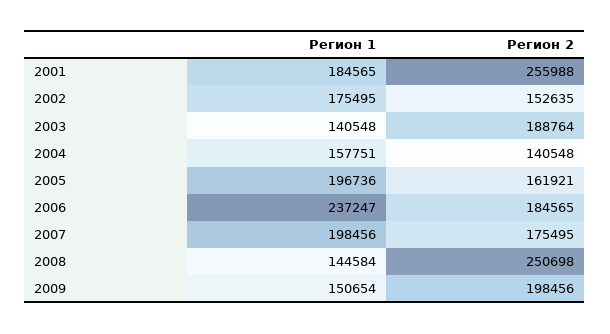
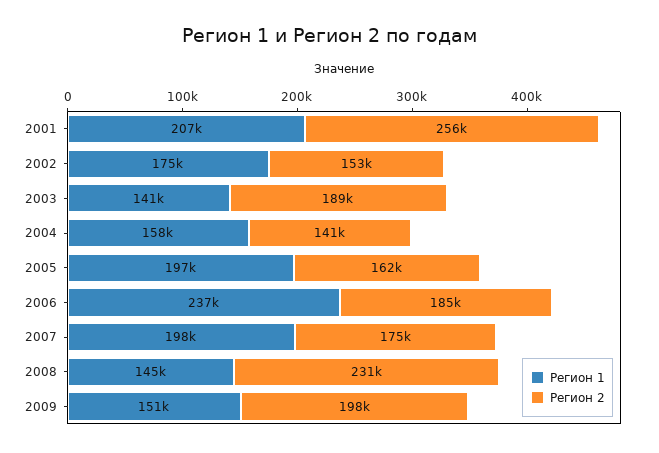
  {
    "Регион 1": {
-     "2001": 184565,
+     "2001": 207000,
      "2002": 175495,
      "2003": 140548,
      "2004": 157751,
      "2005": 196736,
      "2006": 237247,
      "2007": 198456,
      "2008": 144584,
      "2009": 150654
    },
    "Регион 2": {
      "2001": 255988,
      "2002": 152635,
      "2003": 188764,
      "2004": 140548,
      "2005": 161921,
      "2006": 184565,
      "2007": 175495,
-     "2008": 250698,
+     "2008": 231000,
      "2009": 198456
    }
  }

